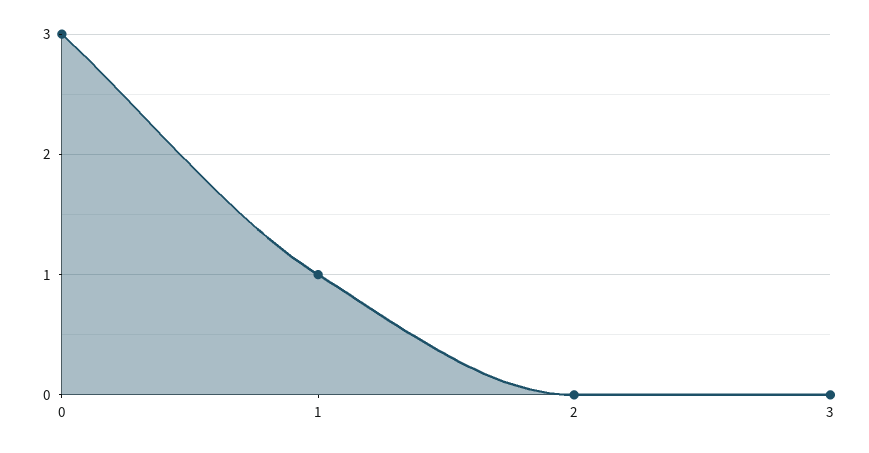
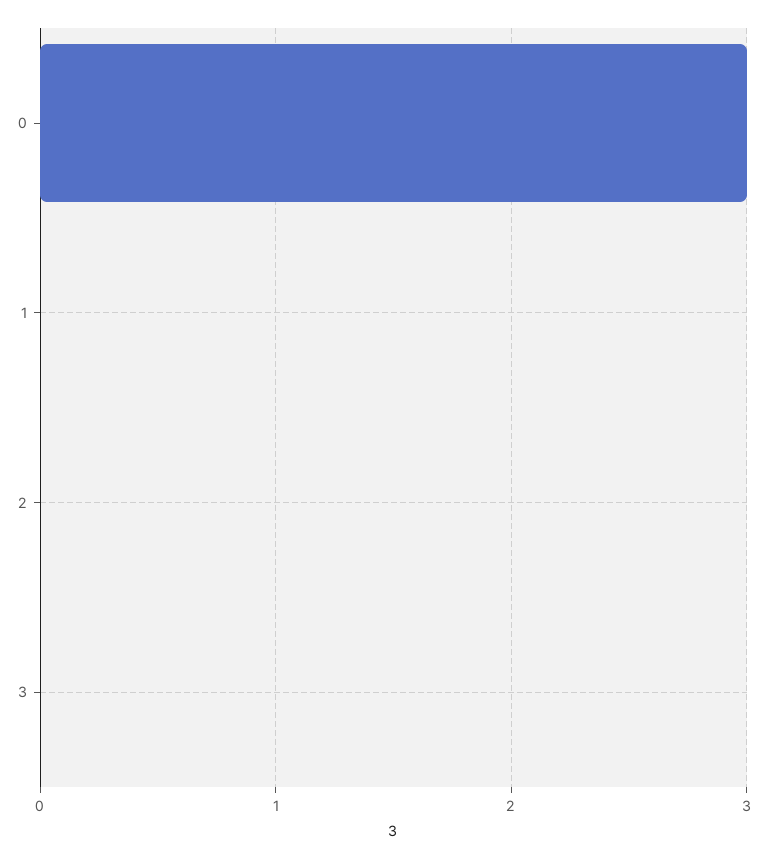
  {
    "0": 3,
-   "1": 1,
+   "1": 0,
    "2": 0,
    "3": 0
  }

